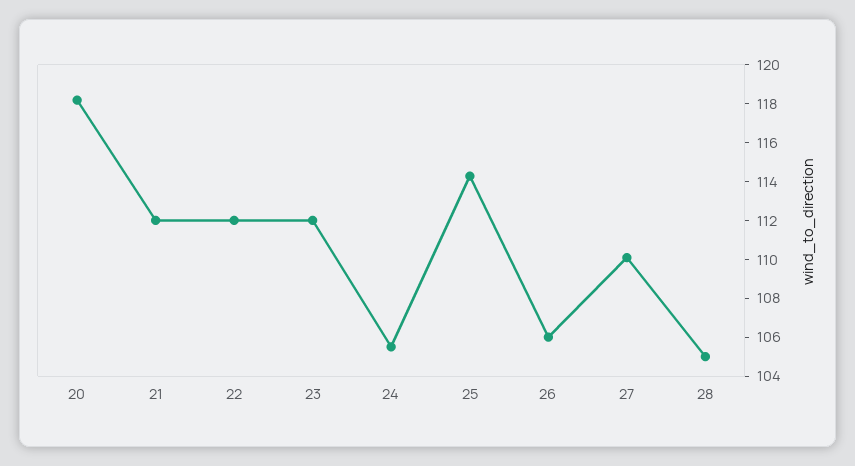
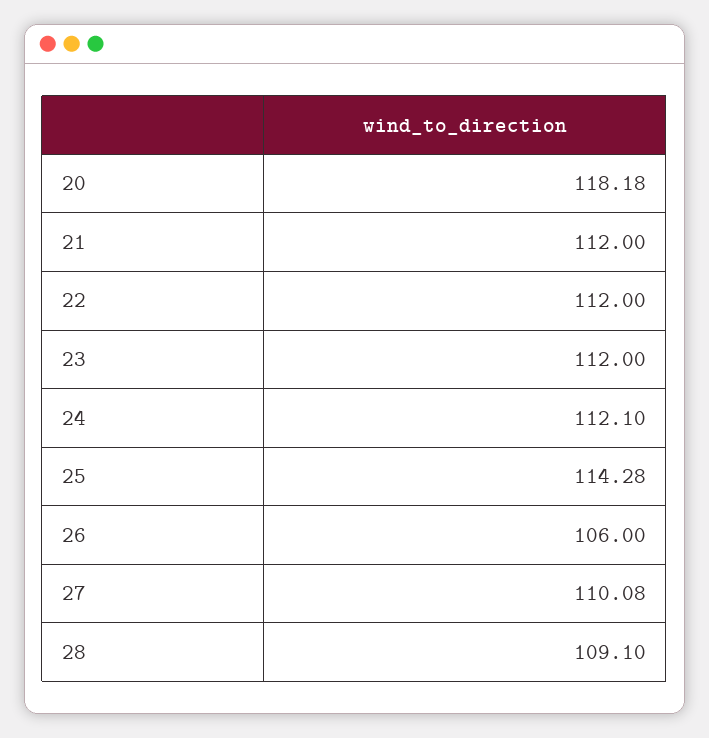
  {
    "20": 118.18,
    "21": 112,
    "22": 112,
    "23": 112,
-   "24": 105.5,
+   "24": 112.1,
    "25": 114.28,
    "26": 106,
    "27": 110.08,
-   "28": 105
+   "28": 109.1
  }

